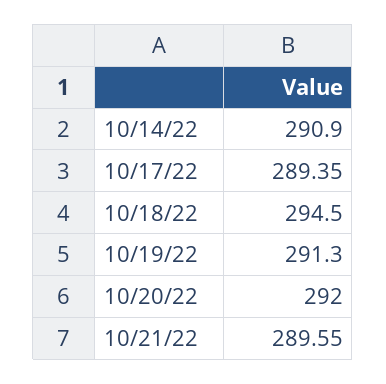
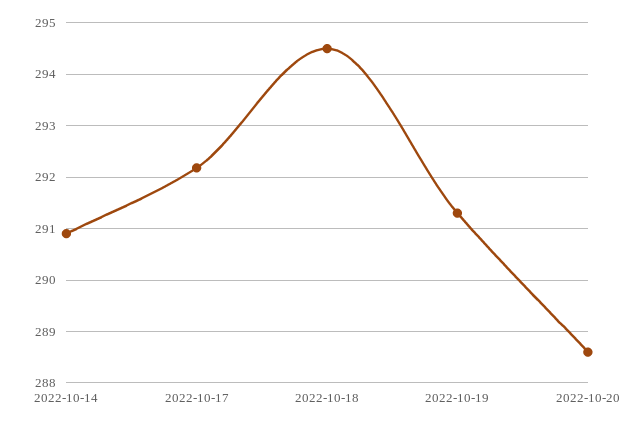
  {
    "10/14/22": 290.9,
-   "10/17/22": 289.35,
+   "10/17/22": 292.2,
    "10/18/22": 294.5,
    "10/19/22": 291.3,
-   "10/20/22": 292,
+   "10/20/22": 288.6
-   "10/21/22": 289.55
  }

